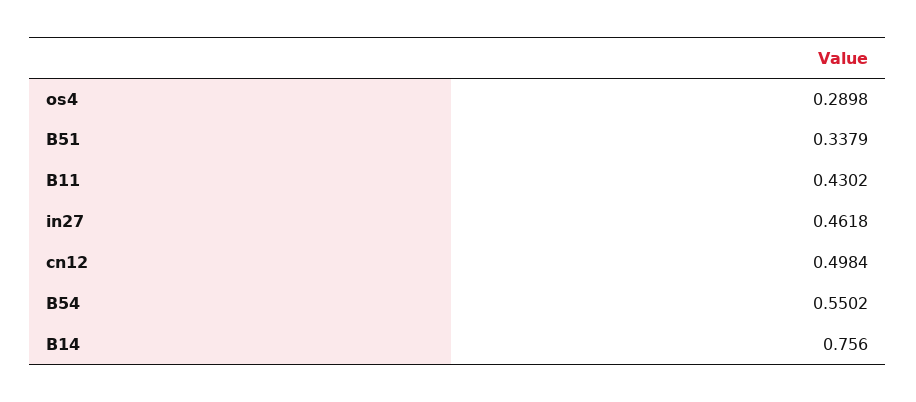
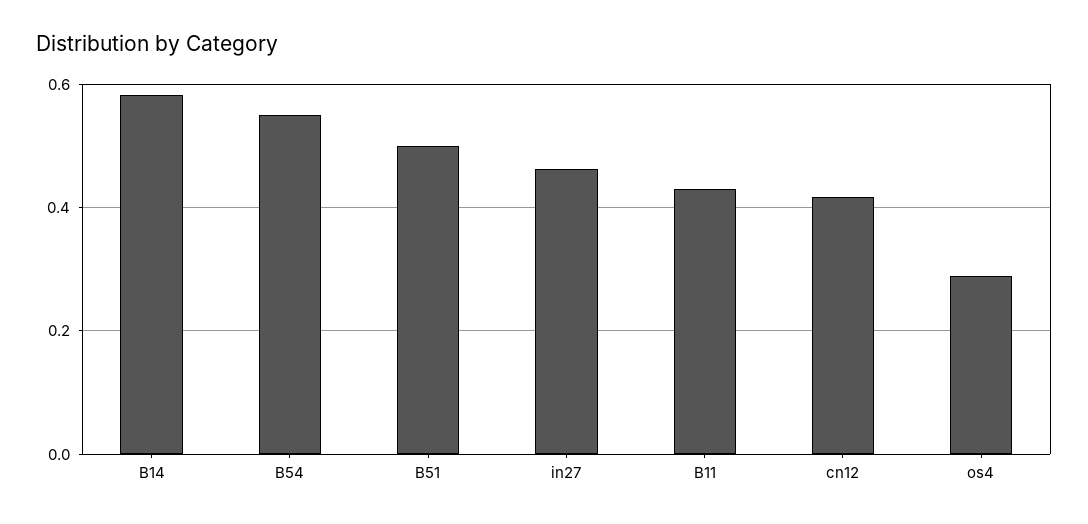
  {
    "os4": 0.2898,
-   "B51": 0.3379,
+   "B51": 0.5,
    "B11": 0.4302,
    "in27": 0.4618,
-   "cn12": 0.4984,
+   "cn12": 0.42,
    "B54": 0.5502,
-   "B14": 0.756
+   "B14": 0.58
  }

